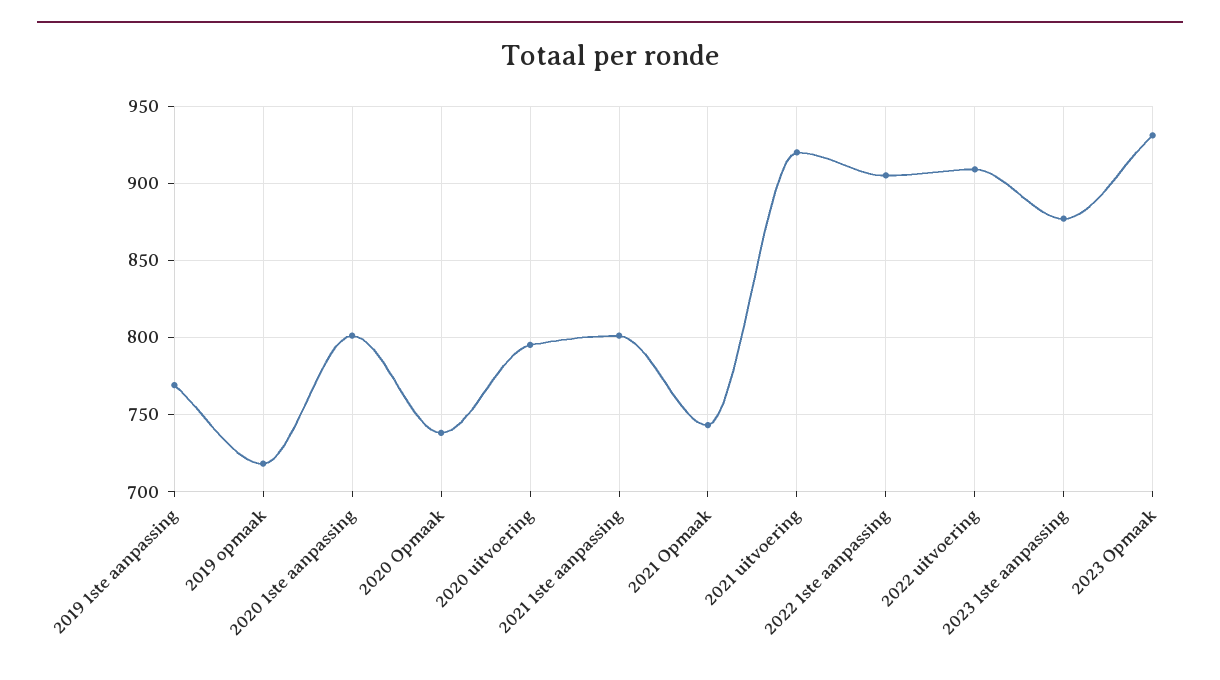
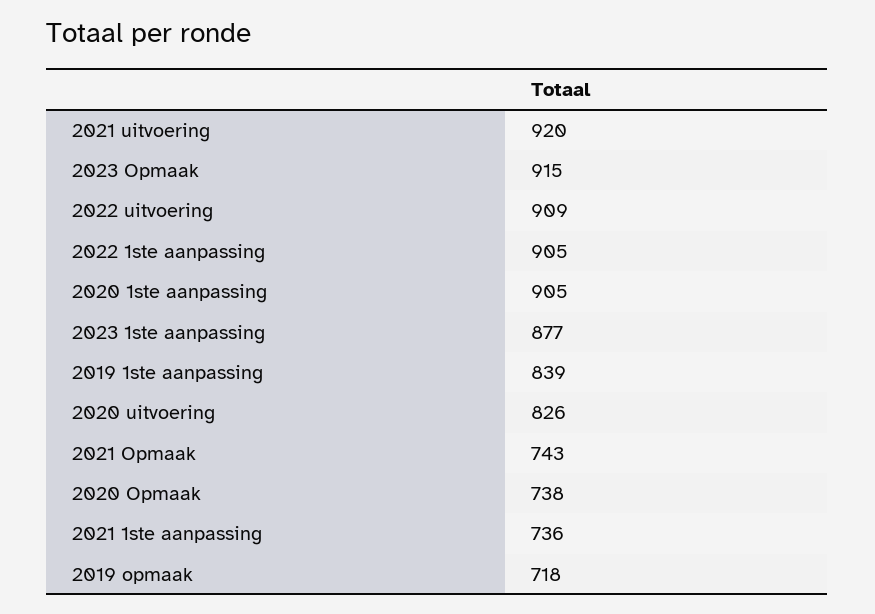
  {
-   "2019 1ste aanpassing": 770,
+   "2019 1ste aanpassing": 839,
    "2019 opmaak": 718,
-   "2020 1ste aanpassing": 800,
+   "2020 1ste aanpassing": 905,
    "2020 Opmaak": 738,
-   "2020 uitvoering": 795,
+   "2020 uitvoering": 826,
-   "2021 1ste aanpassing": 800,
+   "2021 1ste aanpassing": 736,
    "2021 Opmaak": 743,
    "2021 uitvoering": 920,
    "2022 1ste aanpassing": 905,
    "2022 uitvoering": 909,
    "2023 1ste aanpassing": 877,
-   "2023 Opmaak": 930
+   "2023 Opmaak": 915
  }

